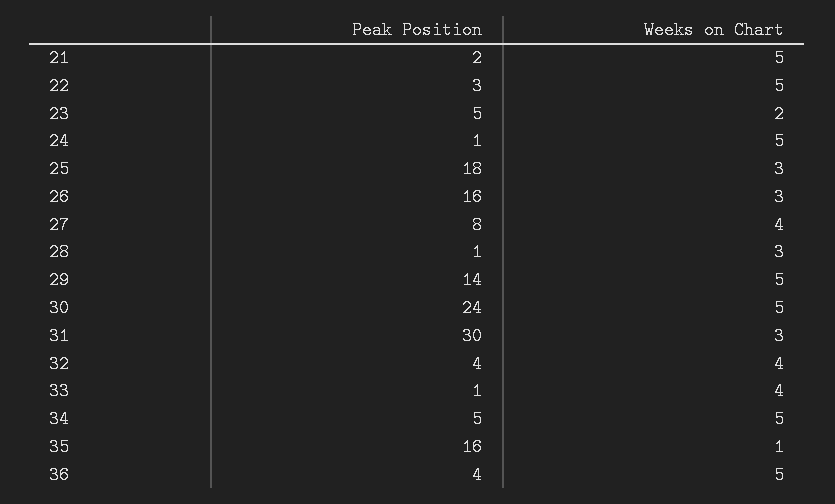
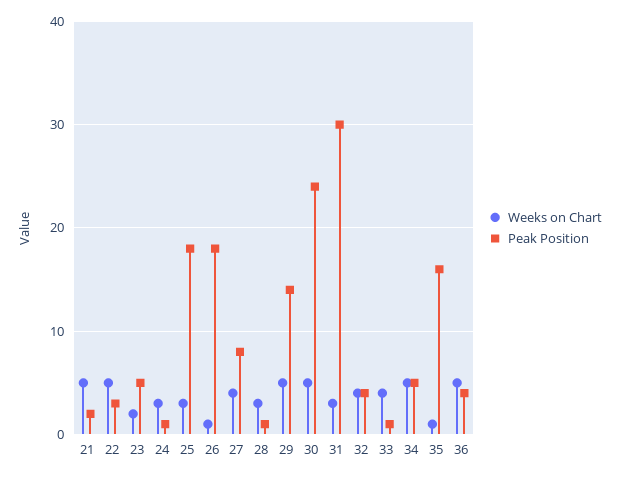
  {
    "Peak Position": {
      "21": 2,
      "22": 3,
      "23": 5,
      "24": 1,
      "25": 18,
-     "26": 16,
+     "26": 18,
      "27": 8,
      "28": 1,
      "29": 14,
      "30": 24,
      "31": 30,
      "32": 4,
      "33": 1,
      "34": 5,
      "35": 16,
      "36": 4
    },
    "Weeks on Chart": {
      "21": 5,
      "22": 5,
      "23": 2,
-     "24": 5,
+     "24": 3,
      "25": 3,
-     "26": 3,
+     "26": 1,
      "27": 4,
      "28": 3,
      "29": 5,
      "30": 5,
      "31": 3,
      "32": 4,
      "33": 4,
      "34": 5,
      "35": 1,
      "36": 5
    }
  }

